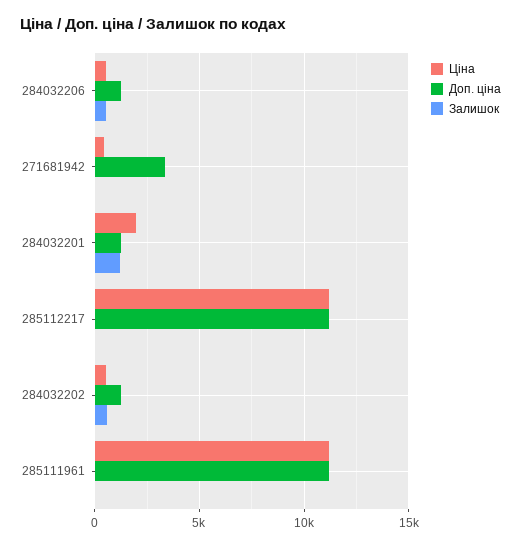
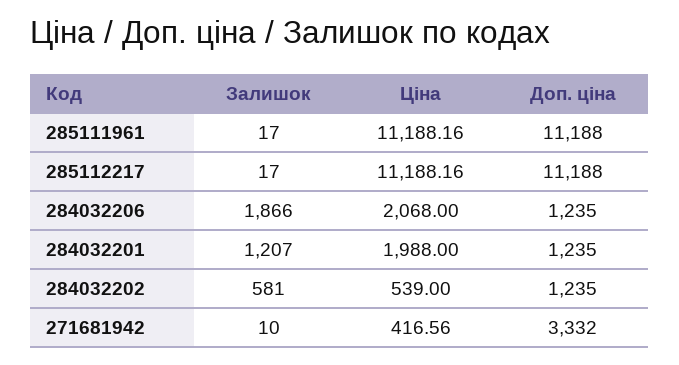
  {
    "Ціна": {
-     "284032206": 500,
+     "284032206": 2068,
      "271681942": 416.56,
      "284032201": 1988,
      "285112217": 11188.16,
      "284032202": 539,
      "285111961": 11188.16
    },
    "Доп. ціна": {
      "284032206": 1235,
      "271681942": 3332,
      "284032201": 1235,
      "285112217": 11188,
      "284032202": 1235,
      "285111961": 11188
    },
    "Залишок": {
-     "284032206": 500,
+     "284032206": 1866,
      "271681942": 10,
      "284032201": 1207,
      "285112217": 17,
      "284032202": 581,
      "285111961": 17
    }
  }

